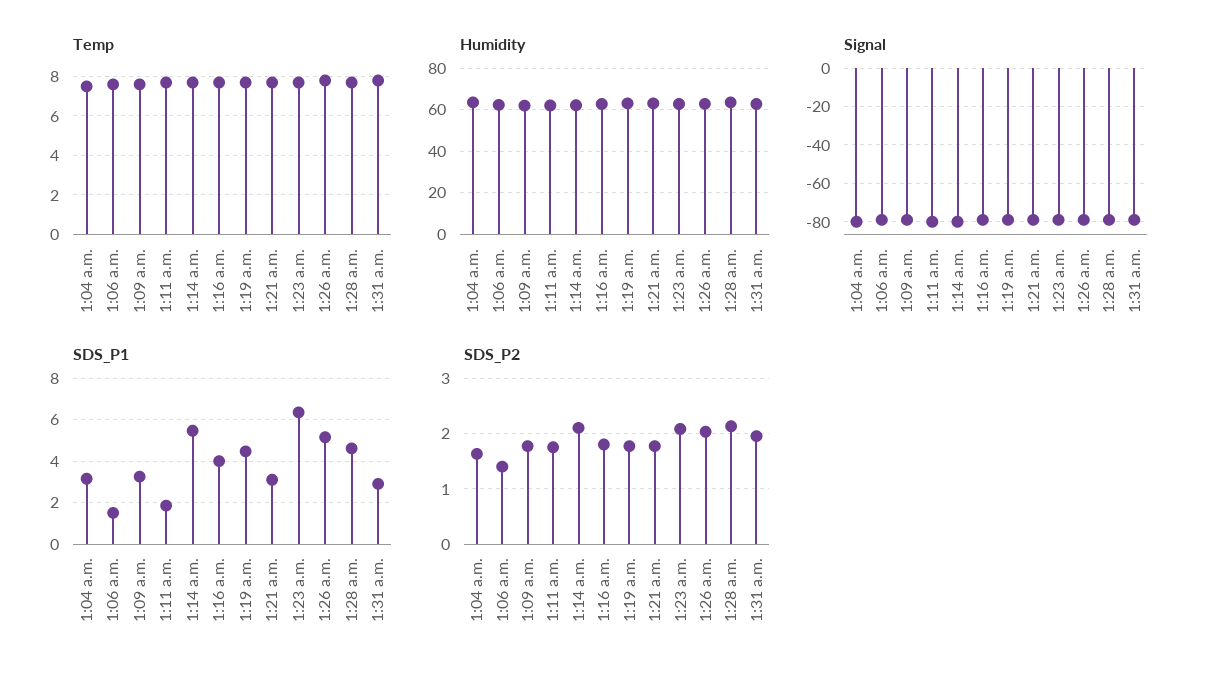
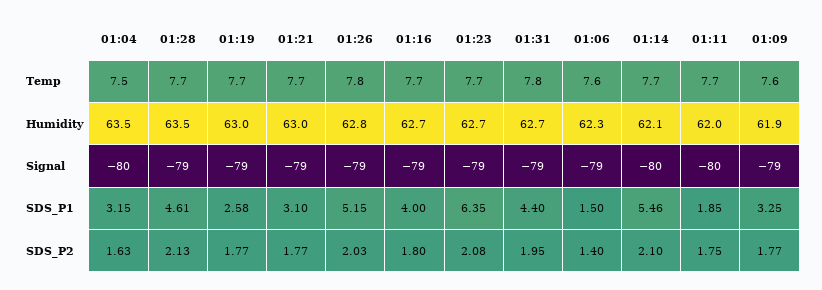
  {
    "Temp": {
      "1:04 a.m.": 7.5,
      "1:06 a.m.": 7.6,
      "1:09 a.m.": 7.6,
      "1:11 a.m.": 7.7,
      "1:14 a.m.": 7.7,
      "1:16 a.m.": 7.7,
      "1:19 a.m.": 7.7,
      "1:21 a.m.": 7.7,
      "1:23 a.m.": 7.7,
      "1:26 a.m.": 7.8,
      "1:28 a.m.": 7.7,
      "1:31 a.m.": 7.8
    },
    "Humidity": {
      "1:04 a.m.": 63.5,
      "1:06 a.m.": 62.3,
      "1:09 a.m.": 61.9,
      "1:11 a.m.": 62,
      "1:14 a.m.": 62.1,
      "1:16 a.m.": 62.7,
      "1:19 a.m.": 63,
      "1:21 a.m.": 63,
      "1:23 a.m.": 62.7,
      "1:26 a.m.": 62.8,
      "1:28 a.m.": 63.5,
      "1:31 a.m.": 62.7
    },
    "Signal": {
      "1:04 a.m.": -80,
      "1:06 a.m.": -79,
      "1:09 a.m.": -79,
      "1:11 a.m.": -80,
      "1:14 a.m.": -80,
      "1:16 a.m.": -79,
      "1:19 a.m.": -79,
      "1:21 a.m.": -79,
      "1:23 a.m.": -79,
      "1:26 a.m.": -79,
      "1:28 a.m.": -79,
      "1:31 a.m.": -79
    },
    "SDS_P1": {
      "1:04 a.m.": 3.15,
      "1:06 a.m.": 1.5,
      "1:09 a.m.": 3.25,
      "1:11 a.m.": 1.85,
      "1:14 a.m.": 5.46,
      "1:16 a.m.": 4,
-     "1:19 a.m.": 4.5,
+     "1:19 a.m.": 2.58,
      "1:21 a.m.": 3.1,
      "1:23 a.m.": 6.35,
      "1:26 a.m.": 5.15,
      "1:28 a.m.": 4.61,
-     "1:31 a.m.": 3
+     "1:31 a.m.": 4.4
    },
    "SDS_P2": {
      "1:04 a.m.": 1.63,
      "1:06 a.m.": 1.4,
      "1:09 a.m.": 1.77,
      "1:11 a.m.": 1.75,
      "1:14 a.m.": 2.1,
      "1:16 a.m.": 1.8,
      "1:19 a.m.": 1.77,
      "1:21 a.m.": 1.77,
      "1:23 a.m.": 2.08,
      "1:26 a.m.": 2.03,
      "1:28 a.m.": 2.13,
      "1:31 a.m.": 1.95
    }
  }

